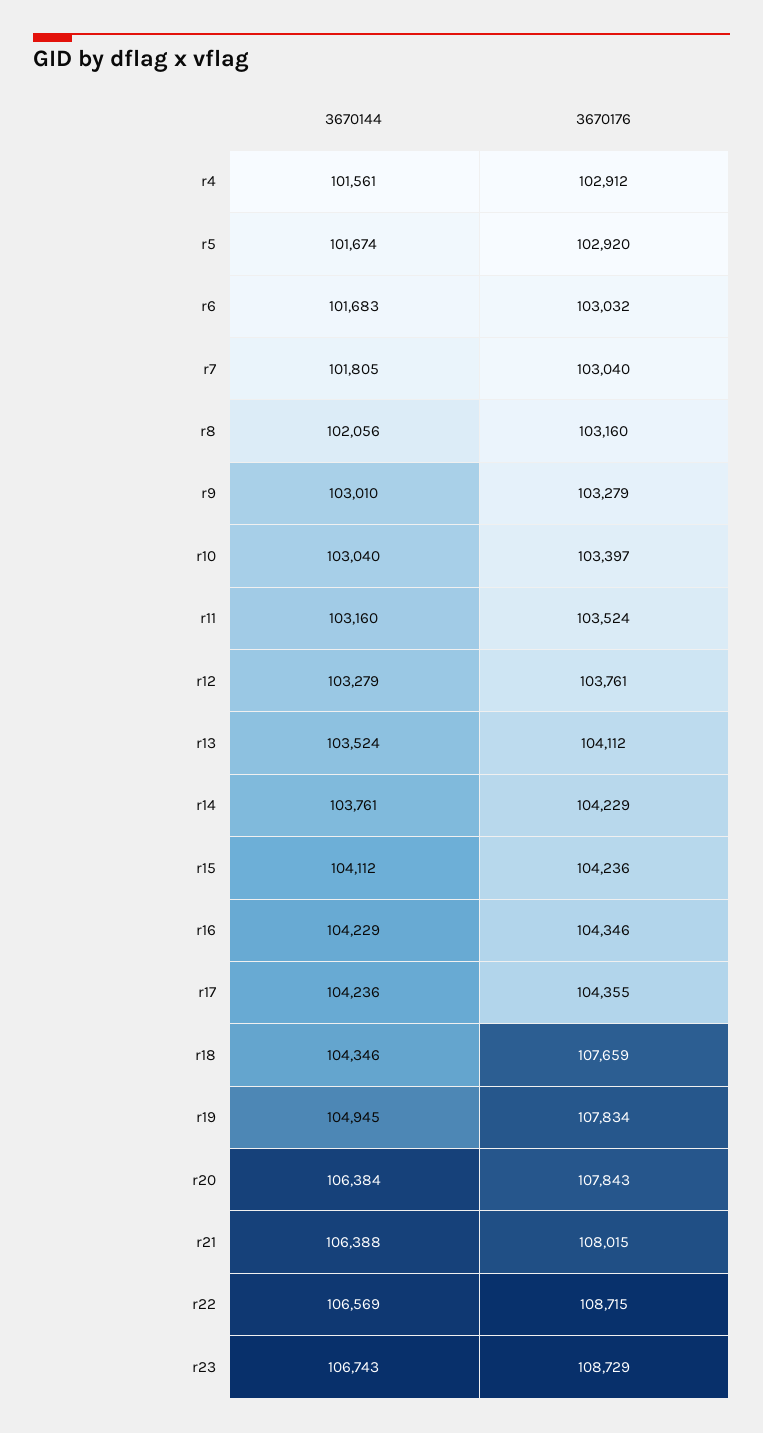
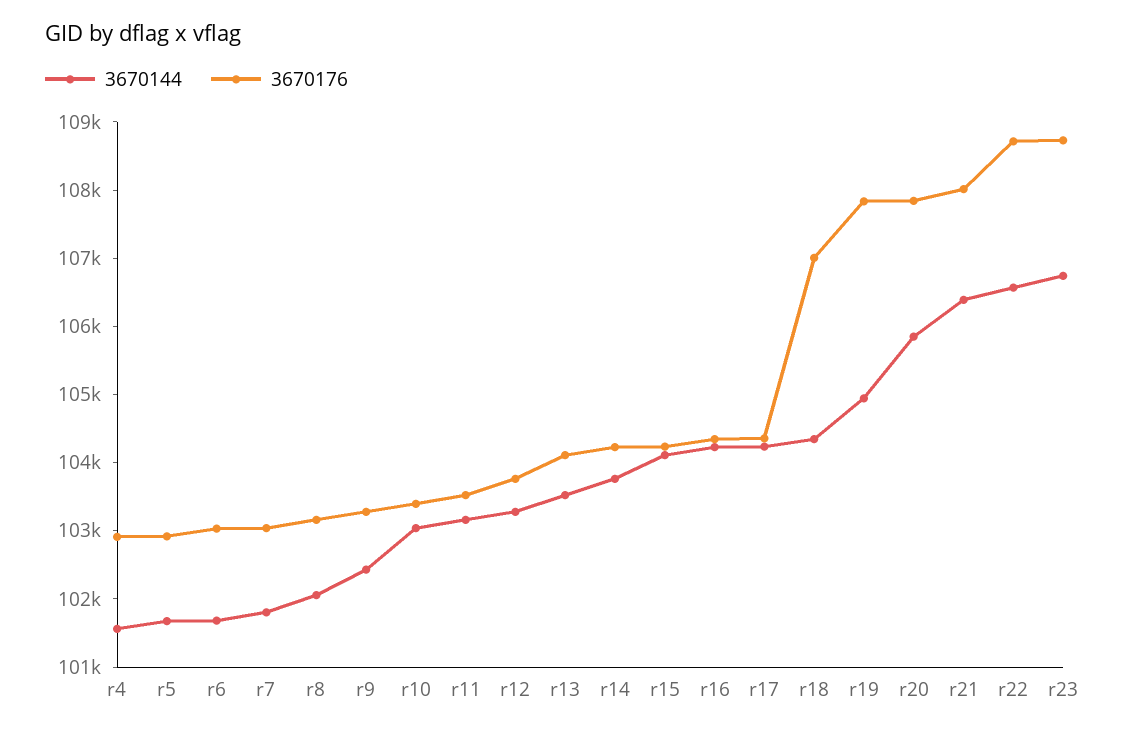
  {
    "3670144": {
      "r4": 101561,
      "r5": 101674,
      "r6": 101683,
      "r7": 101805,
      "r8": 102056,
-     "r9": 103010,
+     "r9": 102400,
      "r10": 103040,
      "r11": 103160,
      "r12": 103279,
      "r13": 103524,
      "r14": 103761,
      "r15": 104112,
      "r16": 104229,
      "r17": 104236,
      "r18": 104346,
      "r19": 104945,
-     "r20": 106384,
+     "r20": 105800,
      "r21": 106388,
      "r22": 106569,
      "r23": 106743
    },
    "3670176": {
      "r4": 102912,
      "r5": 102920,
      "r6": 103032,
      "r7": 103040,
      "r8": 103160,
      "r9": 103279,
      "r10": 103397,
      "r11": 103524,
      "r12": 103761,
      "r13": 104112,
      "r14": 104229,
      "r15": 104236,
      "r16": 104346,
      "r17": 104355,
-     "r18": 107659,
+     "r18": 107000,
      "r19": 107834,
      "r20": 107843,
      "r21": 108015,
      "r22": 108715,
      "r23": 108729
    }
  }

